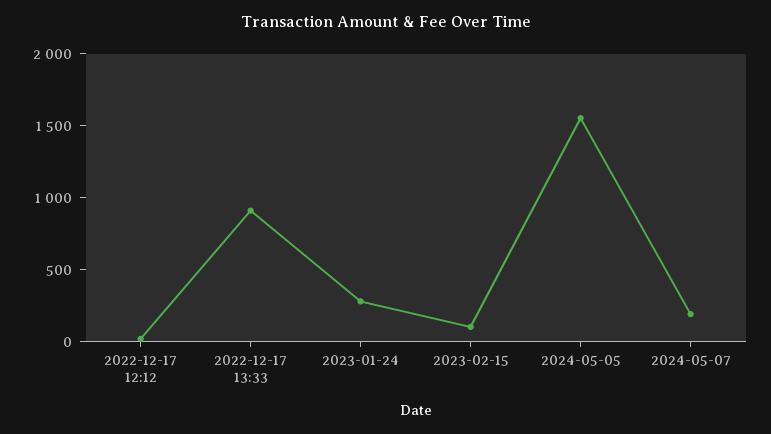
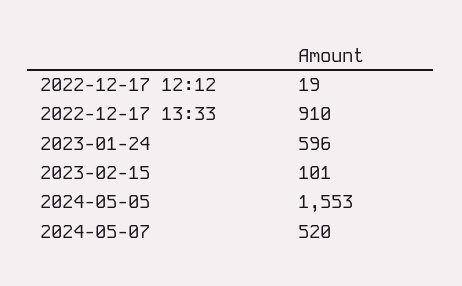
  {
    "2022-12-17 12:12": 19,
    "2022-12-17 13:33": 910,
-   "2023-01-24": 300,
+   "2023-01-24": 596,
    "2023-02-15": 101,
    "2024-05-05": 1553,
-   "2024-05-07": 200
+   "2024-05-07": 520
  }

